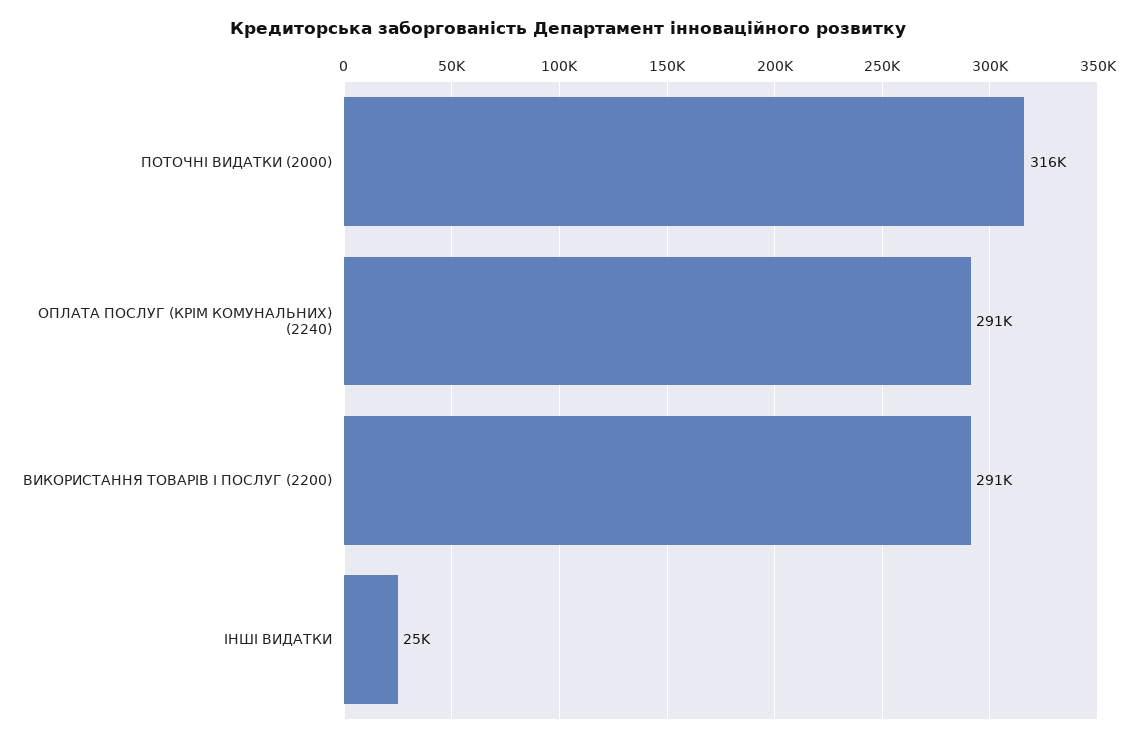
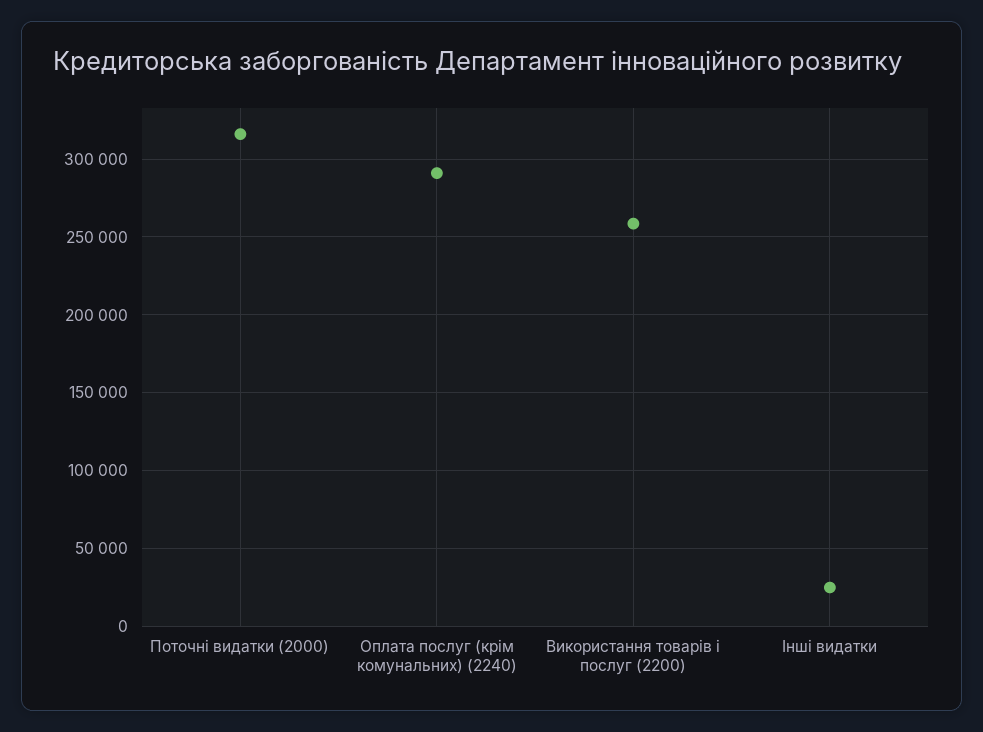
  {
    "ПОТОЧНІ ВИДАТКИ (2000)": 316000,
    "ОПЛАТА ПОСЛУГ (КРІМ КОМУНАЛЬНИХ) (2240)": 291000,
-   "ВИКОРИСТАННЯ ТОВАРІВ І ПОСЛУГ (2200)": 291000,
+   "ВИКОРИСТАННЯ ТОВАРІВ І ПОСЛУГ (2200)": 260000,
    "ІНШІ ВИДАТКИ": 25000
  }

